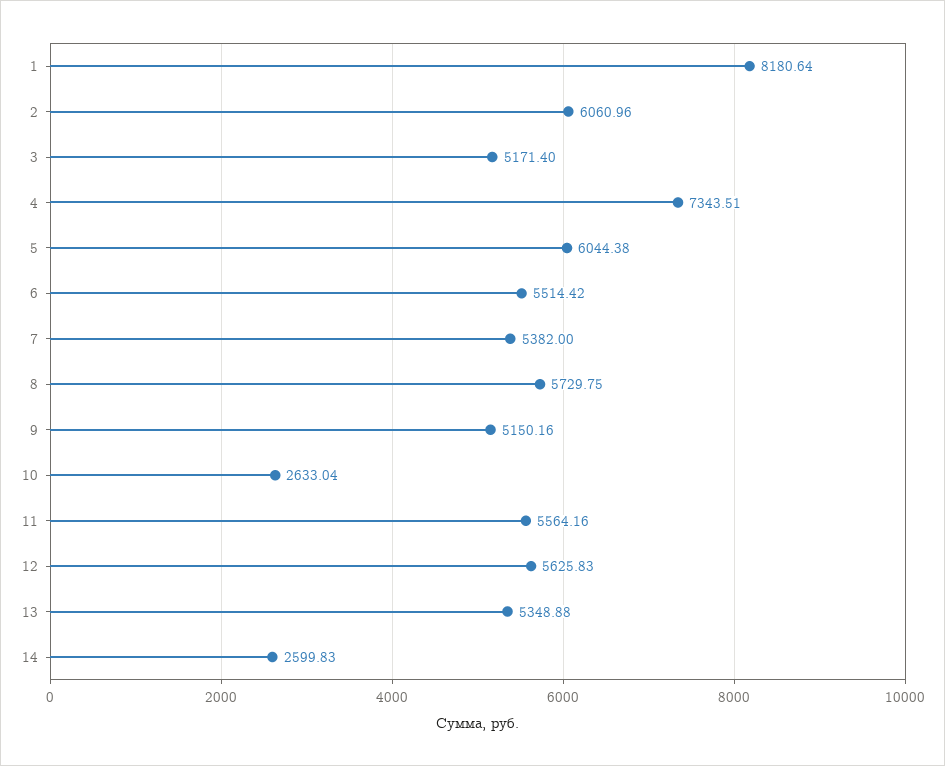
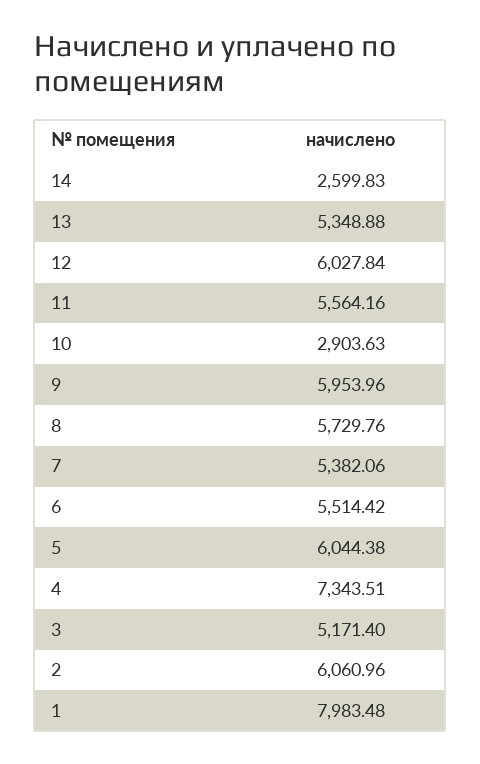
  {
-   "1": 8180.64,
+   "1": 7983.48,
    "2": 6060.96,
    "3": 5171.4,
    "4": 7343.51,
    "5": 6044.38,
    "6": 5514.42,
-   "7": 5382,
+   "7": 5382.06,
-   "8": 5729.75,
+   "8": 5729.76,
-   "9": 5150.16,
+   "9": 5953.96,
-   "10": 2633.04,
+   "10": 2903.63,
    "11": 5564.16,
-   "12": 5625.83,
+   "12": 6027.84,
    "13": 5348.88,
    "14": 2599.83
  }

